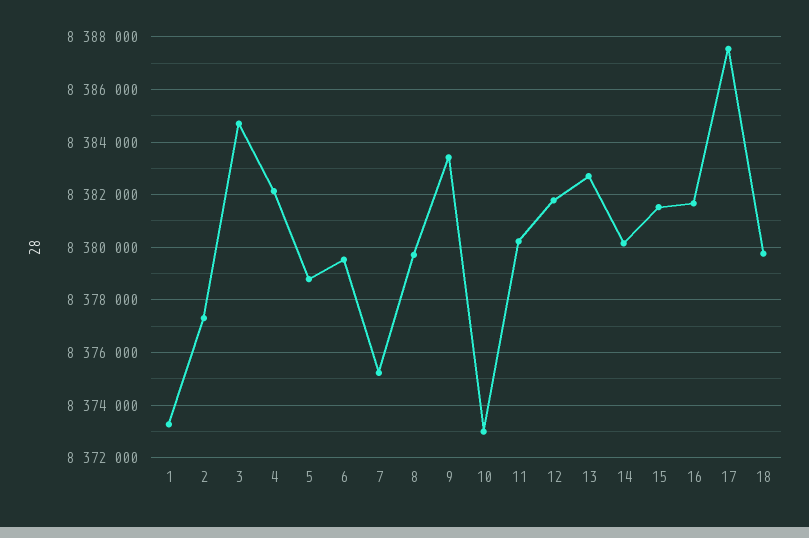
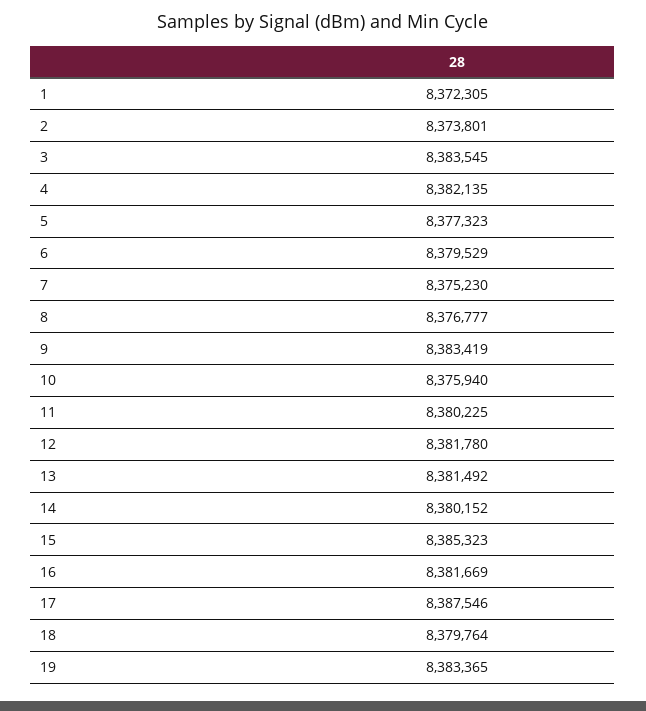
  {
-   "1": 8373250,
+   "1": 8372305,
-   "2": 8377250,
+   "2": 8373801,
-   "3": 8384750,
+   "3": 8383545,
    "4": 8382135,
-   "5": 8378750,
+   "5": 8377323,
    "6": 8379529,
    "7": 8375230,
-   "8": 8379750,
+   "8": 8376777,
    "9": 8383419,
-   "10": 8373000,
+   "10": 8375940,
    "11": 8380225,
    "12": 8381780,
-   "13": 8382750,
+   "13": 8381492,
    "14": 8380152,
-   "15": 8381500,
+   "15": 8385323,
    "16": 8381669,
    "17": 8387546,
-   "18": 8379764
+   "18": 8379764,
+   "19": 8383365
  }

